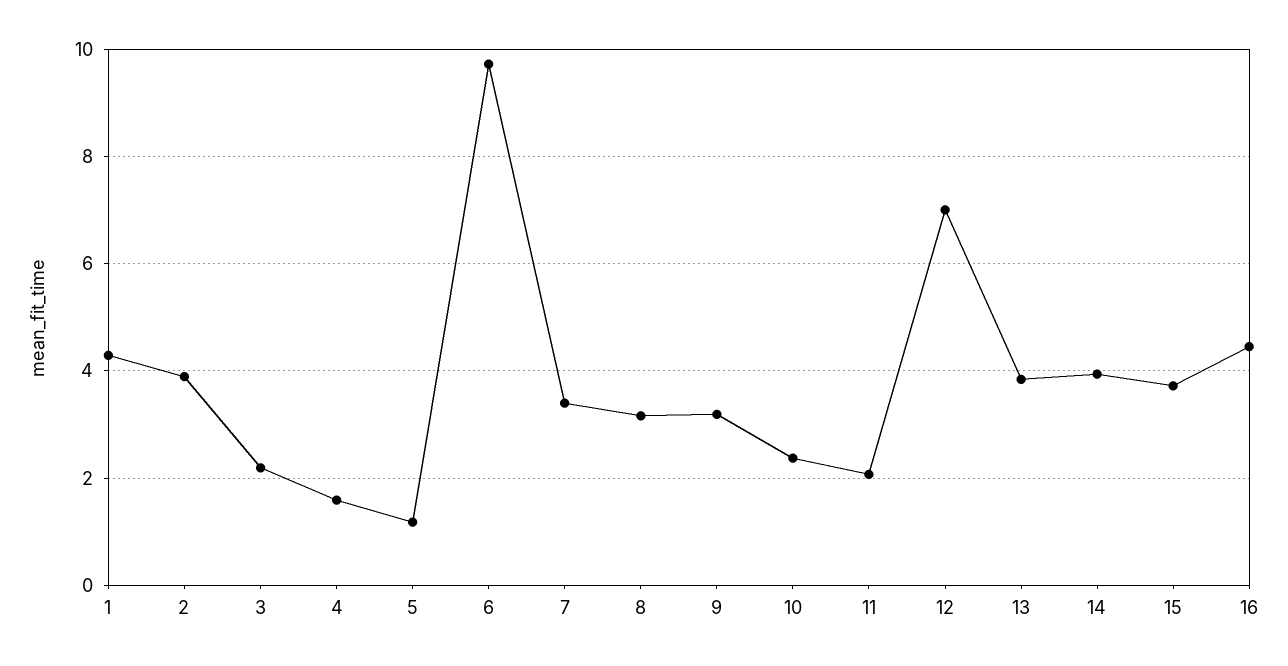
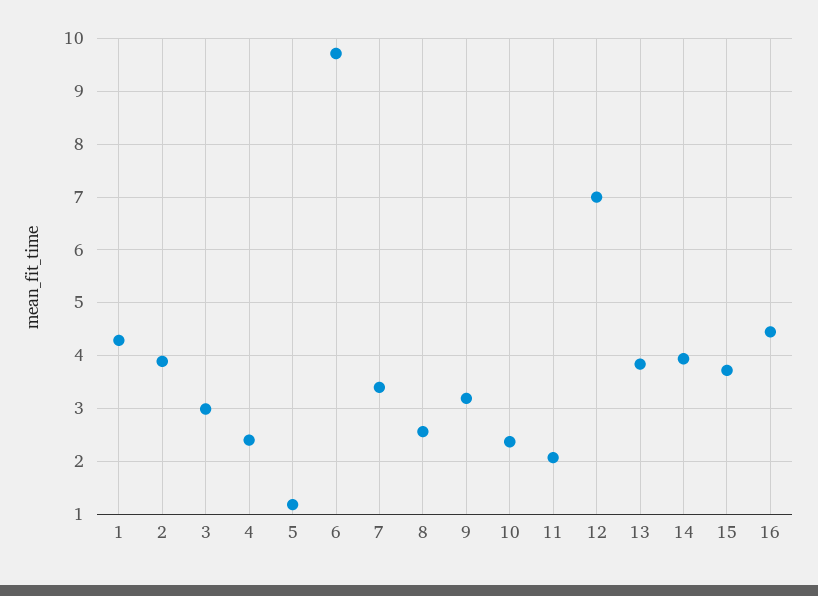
  {
    "1": 4.2,
    "2": 3.8,
-   "3": 2.2,
+   "3": 3,
-   "4": 1.6,
+   "4": 2.4,
    "5": 1.2,
    "6": 9.8,
    "7": 3.4,
-   "8": 3.2,
+   "8": 2.6,
    "9": 3.2,
    "10": 2.4,
    "11": 2,
    "12": 7,
    "13": 3.8,
    "14": 4,
    "15": 3.8,
    "16": 4.4
  }

